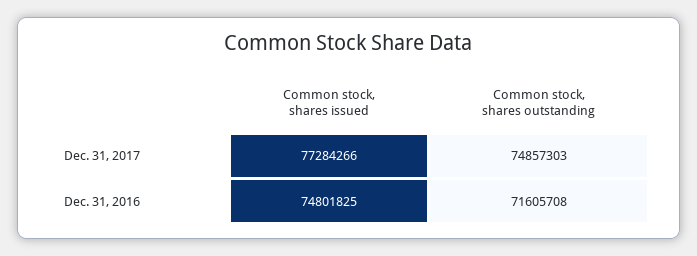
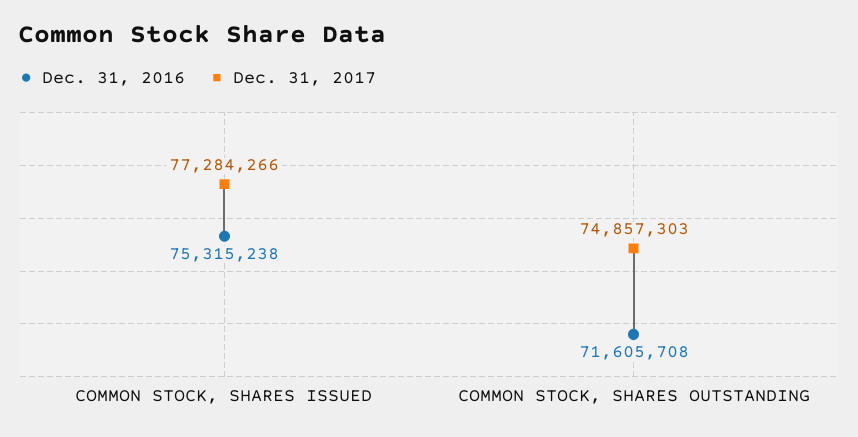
  {
    "Dec. 31, 2017": {
      "Common stock, shares issued": 77284266,
      "Common stock, shares outstanding": 74857303
    },
    "Dec. 31, 2016": {
-     "Common stock, shares issued": 74801825,
+     "Common stock, shares issued": 75315238,
      "Common stock, shares outstanding": 71605708
    }
  }

